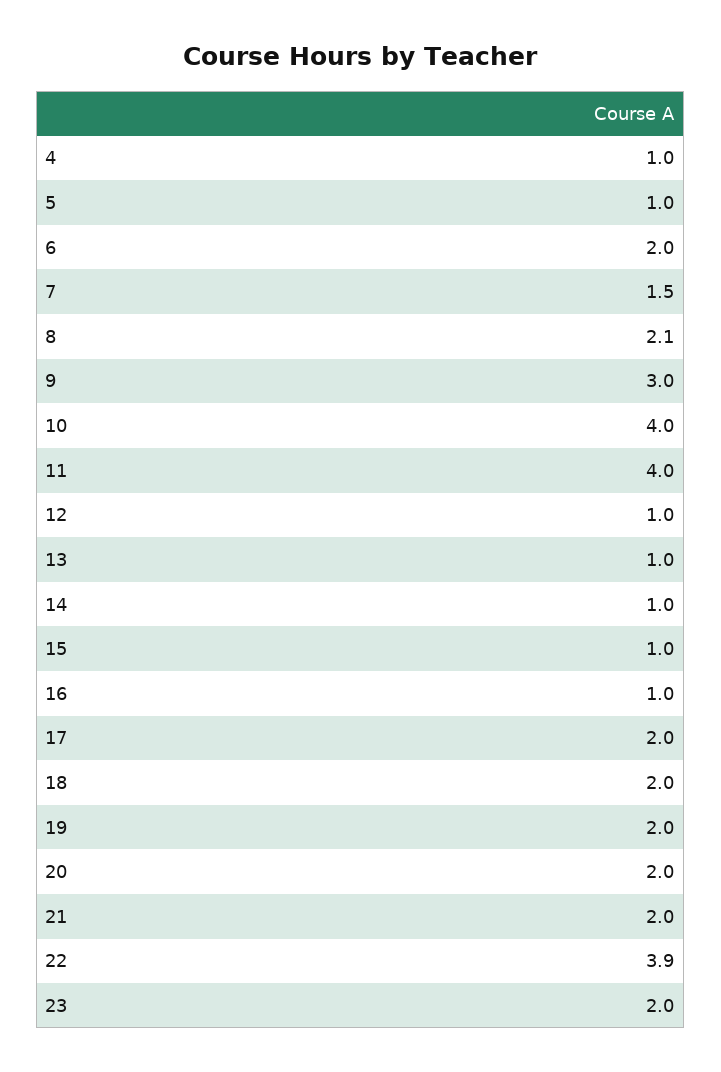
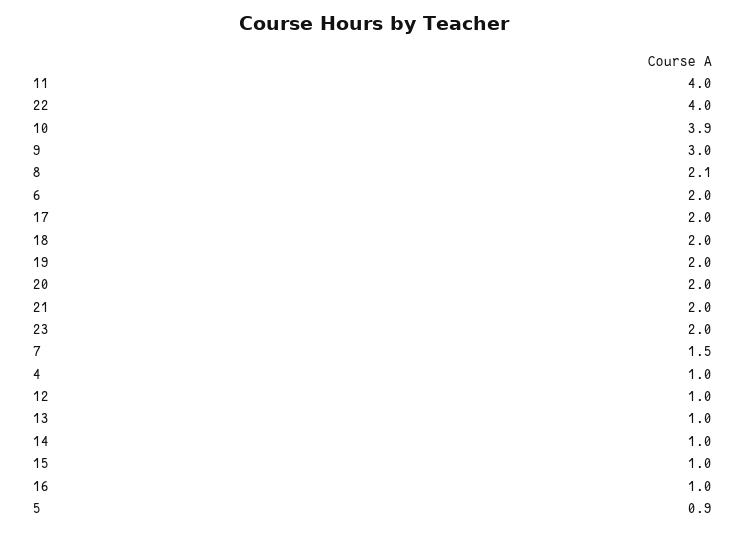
  {
    "4": 1,
-   "5": 1,
+   "5": 0.9,
    "6": 2,
    "7": 1.5,
    "8": 2.1,
    "9": 3,
-   "10": 4,
+   "10": 3.9,
    "11": 4,
    "12": 1,
    "13": 1,
    "14": 1,
    "15": 1,
    "16": 1,
    "17": 2,
    "18": 2,
    "19": 2,
    "20": 2,
    "21": 2,
-   "22": 3.9,
+   "22": 4,
    "23": 2
  }

